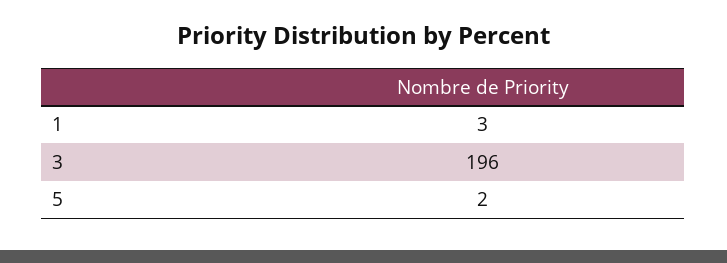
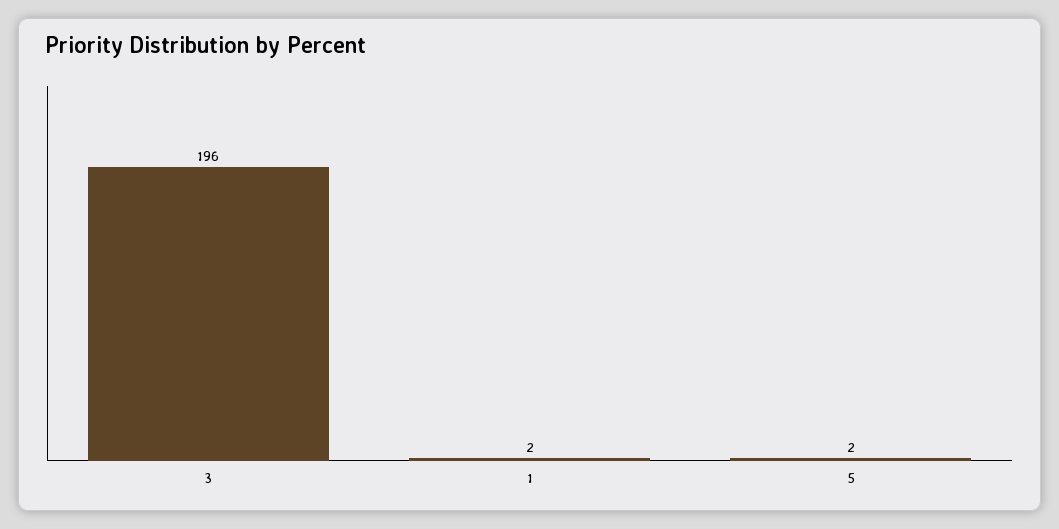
  {
-   "1": 3,
+   "1": 2,
    "3": 196,
    "5": 2
  }

